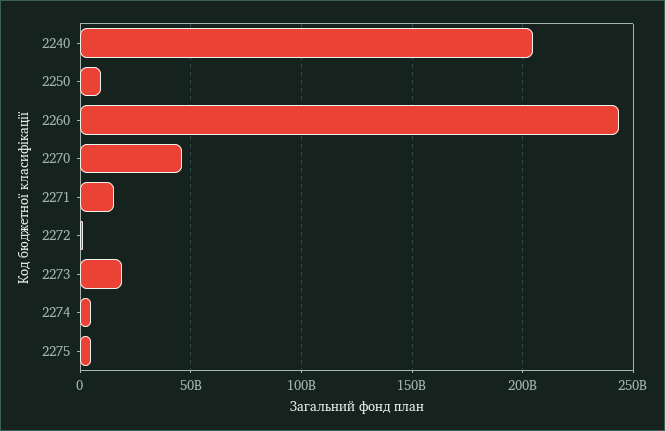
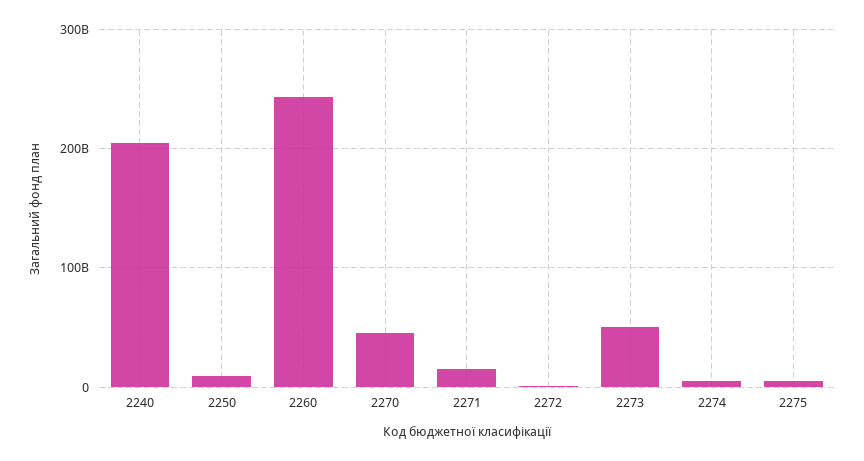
  {
    "2240": 205000000000,
    "2250": 10000000000,
    "2260": 245000000000,
    "2270": 45000000000,
    "2271": 15000000000,
    "2272": 0,
-   "2273": 20000000000,
+   "2273": 50000000000,
    "2274": 5000000000,
    "2275": 5000000000
  }

